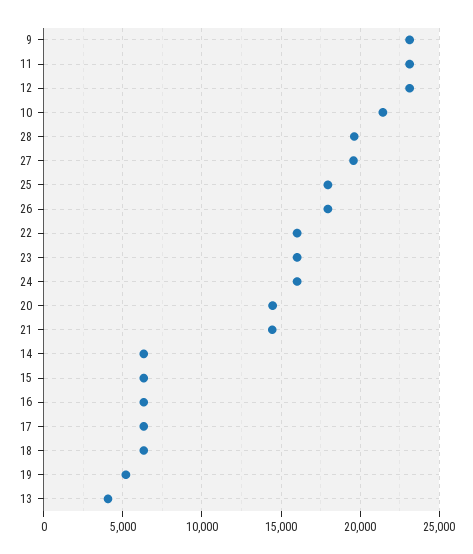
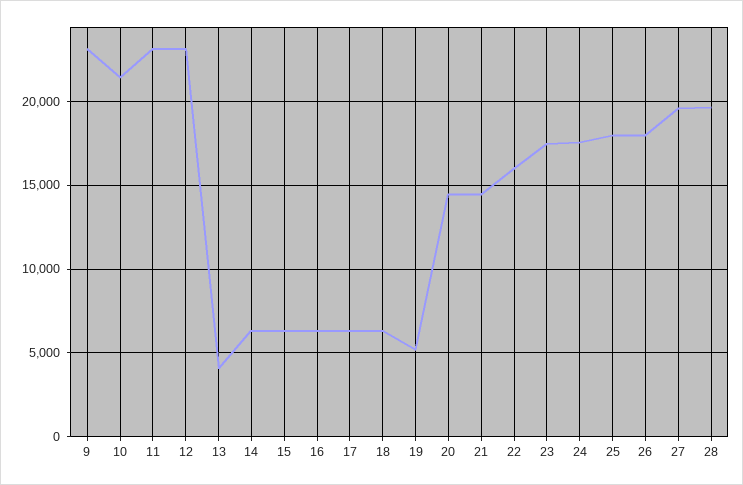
  {
    "9": 23000,
    "11": 23000,
    "12": 23000,
    "10": 21500,
    "28": 19500,
    "27": 19500,
    "25": 18000,
    "26": 18000,
    "22": 16000,
-   "23": 16000,
+   "23": 17500,
-   "24": 16000,
+   "24": 17500,
    "20": 14500,
    "21": 14500,
    "14": 6500,
    "15": 6500,
    "16": 6500,
    "17": 6500,
    "18": 6500,
    "19": 5000,
    "13": 4000
  }

